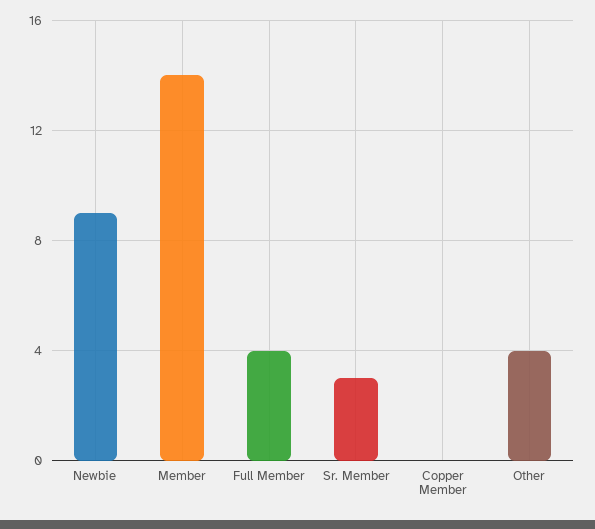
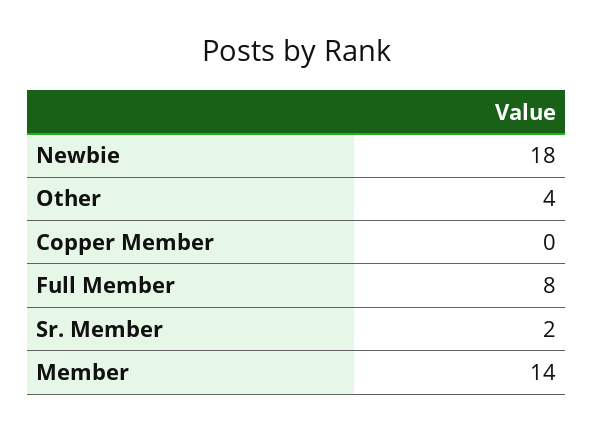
  {
-   "Newbie": 9,
+   "Newbie": 18,
    "Member": 14,
-   "Full Member": 4,
+   "Full Member": 8,
-   "Sr. Member": 3,
+   "Sr. Member": 2,
    "Copper Member": 0,
    "Other": 4
  }

